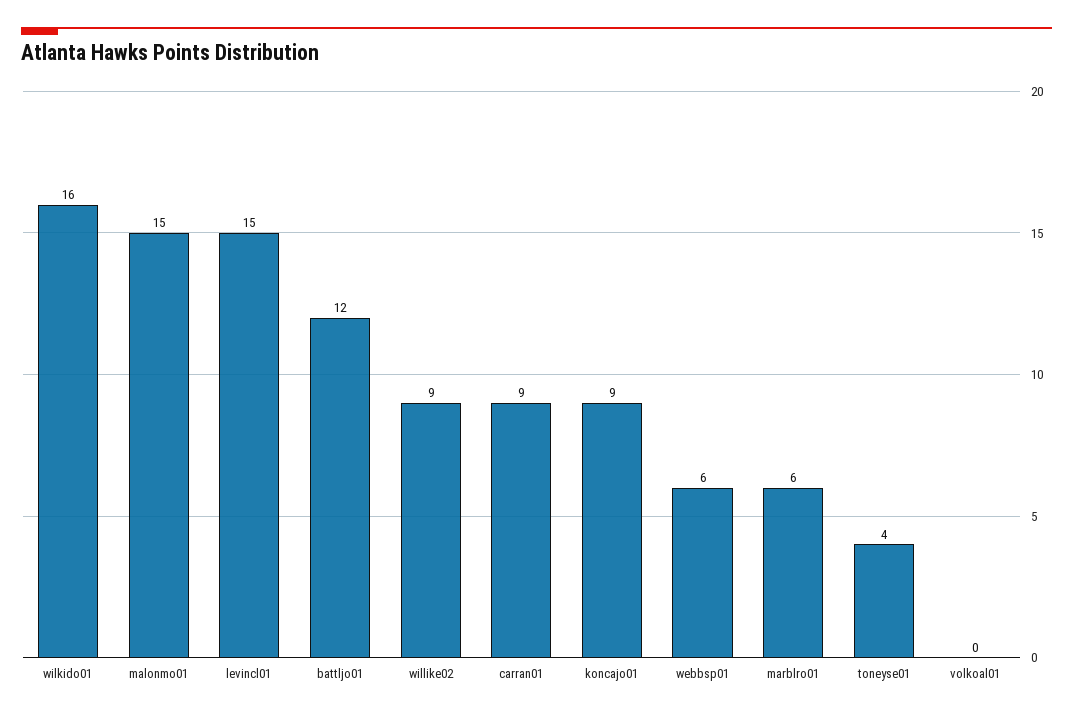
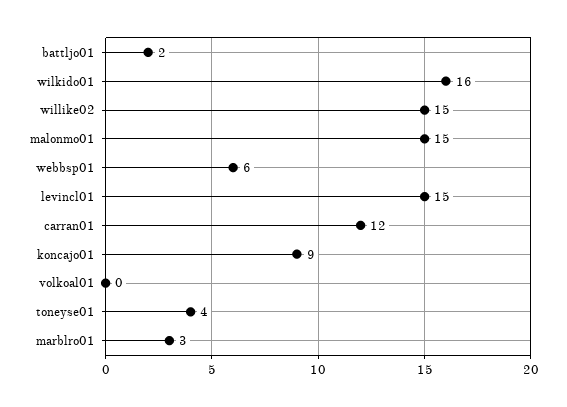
  {
    "wilkido01": 16,
    "malonmo01": 15,
    "levincl01": 15,
-   "battljo01": 12,
+   "battljo01": 2,
-   "willike02": 9,
+   "willike02": 15,
-   "carran01": 9,
+   "carran01": 12,
    "koncajo01": 9,
    "webbsp01": 6,
-   "marblro01": 6,
+   "marblro01": 3,
    "toneyse01": 4,
    "volkoal01": 0
  }

